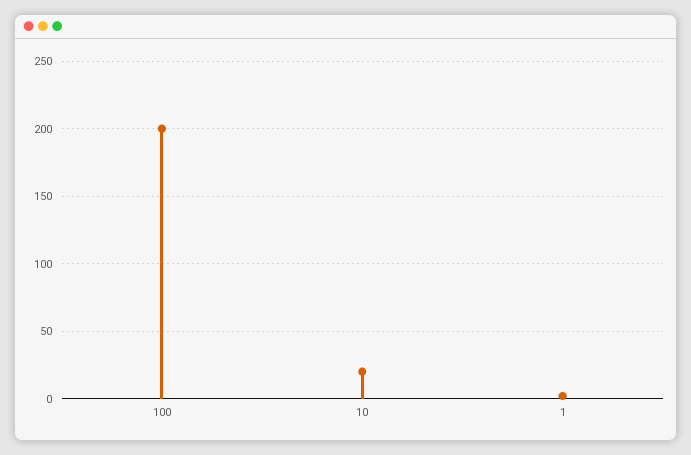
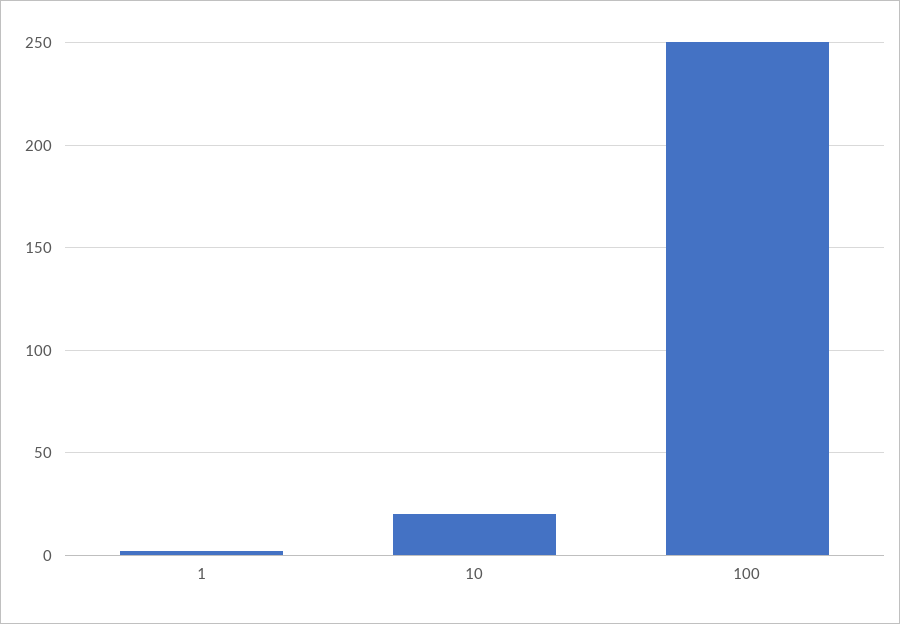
  {
-   "100": 200,
+   "100": 250,
    "10": 20,
    "1": 0
  }

